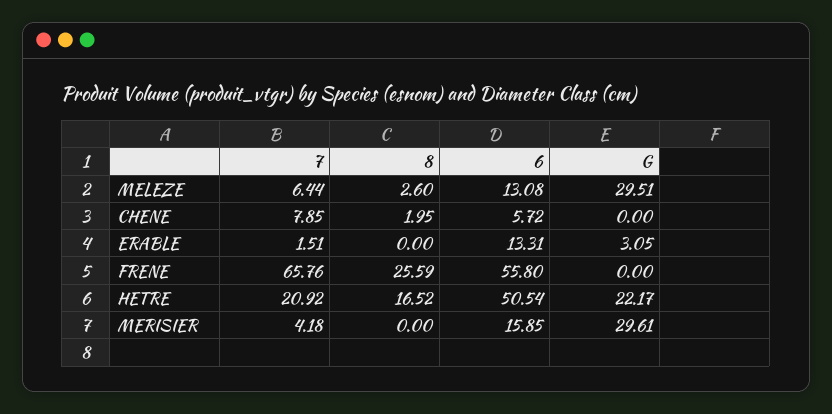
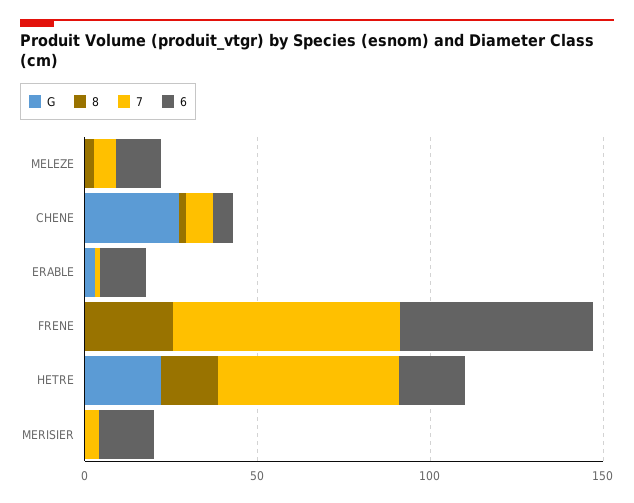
  {
    "7": {
      "MELEZE": 6.44,
      "CHENE": 7.85,
      "ERABLE": 1.51,
      "FRENE": 65.76,
-     "HETRE": 20.92,
+     "HETRE": 50,
      "MERISIER": 4.18
    },
    "8": {
      "MELEZE": 2.6,
      "CHENE": 1.95,
      "ERABLE": 0,
      "FRENE": 25.59,
      "HETRE": 16.52,
      "MERISIER": 0
    },
    "6": {
      "MELEZE": 13.08,
      "CHENE": 5.72,
      "ERABLE": 13.31,
      "FRENE": 55.8,
-     "HETRE": 50.54,
+     "HETRE": 20,
      "MERISIER": 15.85
    },
    "G": {
-     "MELEZE": 29.51,
+     "MELEZE": 0,
-     "CHENE": 0,
+     "CHENE": 30,
      "ERABLE": 3.05,
      "FRENE": 0,
      "HETRE": 22.17,
-     "MERISIER": 29.61
+     "MERISIER": 0
    }
  }

